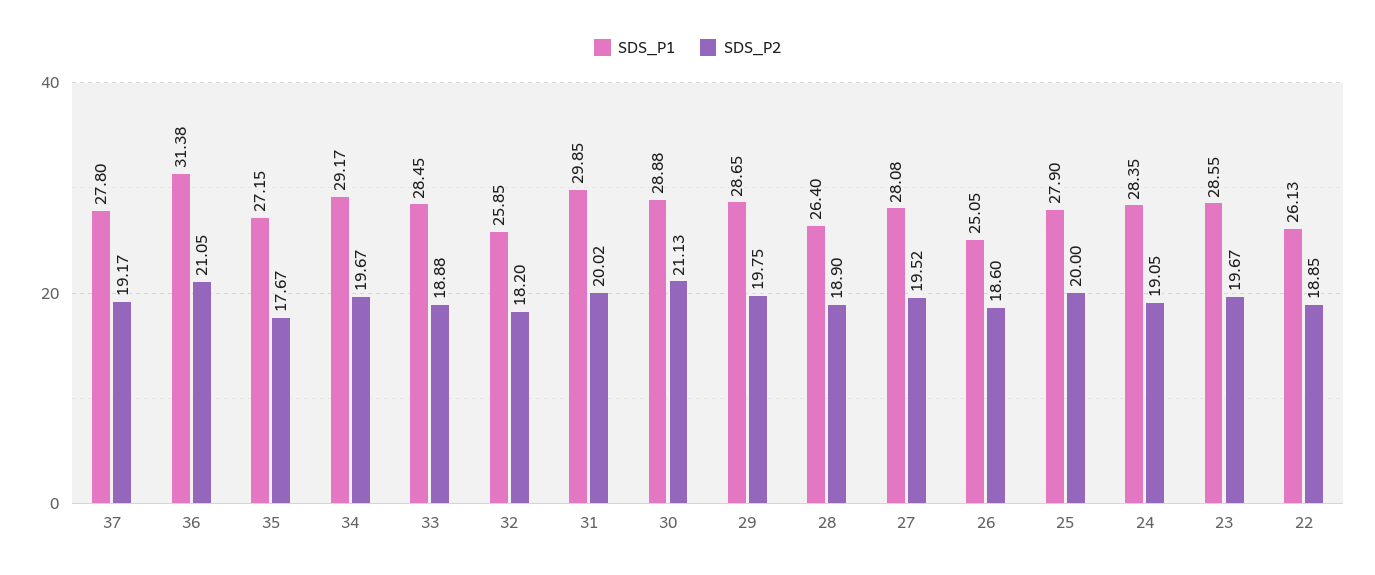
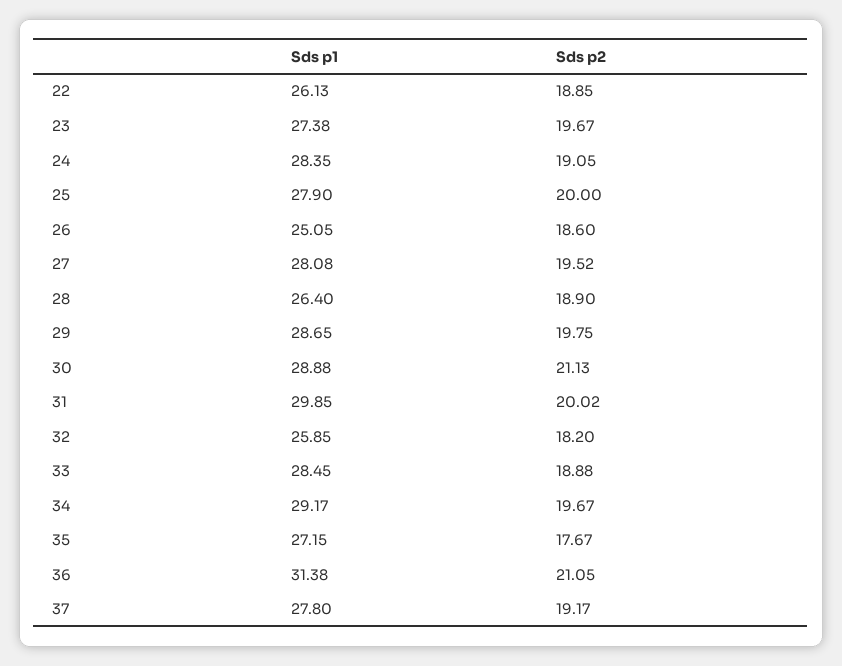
  {
    "SDS_P1": {
      "37": 27.8,
      "36": 31.38,
      "35": 27.15,
      "34": 29.17,
      "33": 28.45,
      "32": 25.85,
      "31": 29.85,
      "30": 28.88,
      "29": 28.65,
      "28": 26.4,
      "27": 28.08,
      "26": 25.05,
      "25": 27.9,
      "24": 28.35,
-     "23": 28.55,
+     "23": 27.38,
      "22": 26.13
    },
    "SDS_P2": {
      "37": 19.17,
      "36": 21.05,
      "35": 17.67,
      "34": 19.67,
      "33": 18.88,
      "32": 18.2,
      "31": 20.02,
      "30": 21.13,
      "29": 19.75,
      "28": 18.9,
      "27": 19.52,
      "26": 18.6,
      "25": 20,
      "24": 19.05,
      "23": 19.67,
      "22": 18.85
    }
  }

